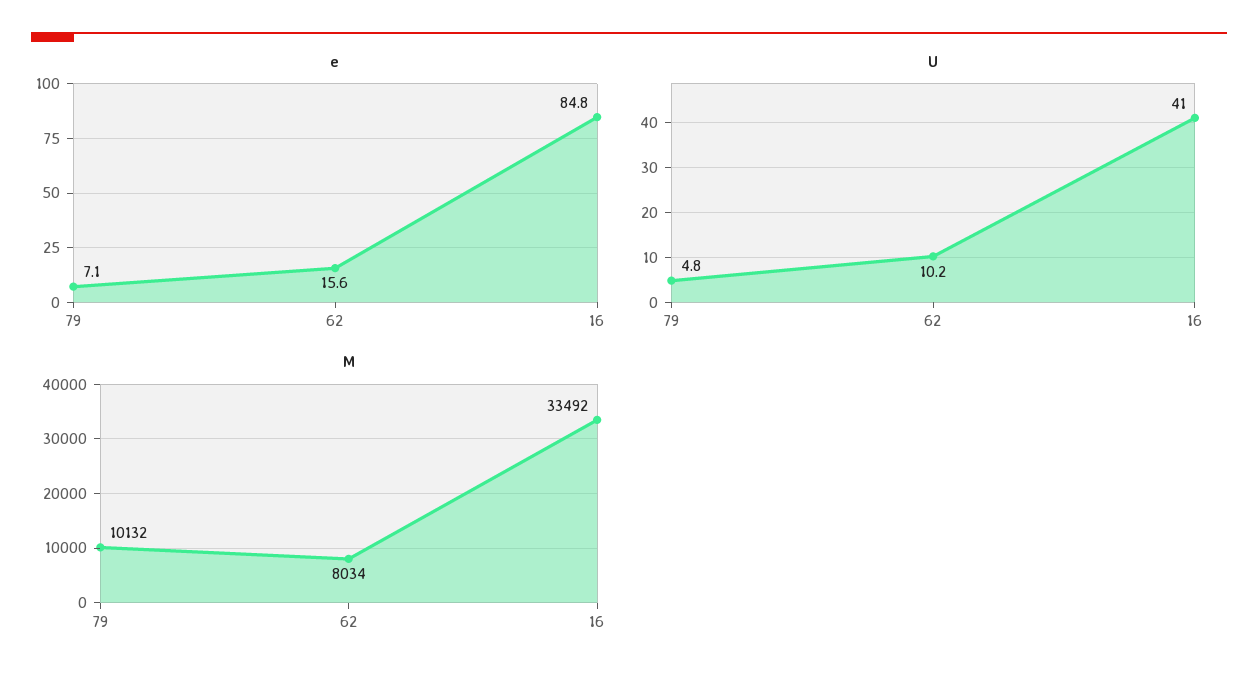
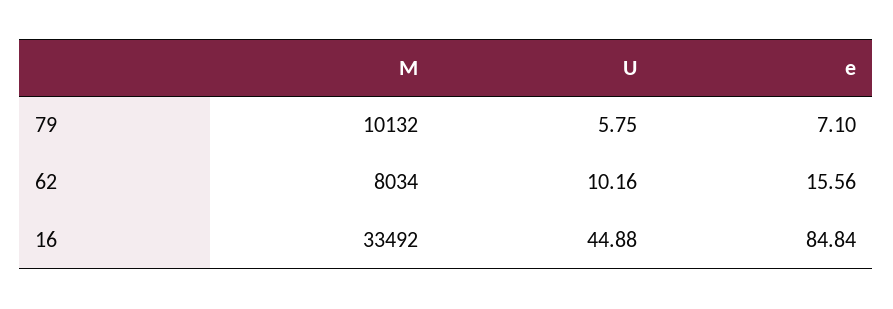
  {
    "e": {
      "79": 7.1,
      "62": 15.56,
      "16": 84.84
    },
    "U": {
-     "79": 4.8,
+     "79": 5.75,
      "62": 10.16,
-     "16": 41
+     "16": 44.88
    },
    "M": {
      "79": 10132,
      "62": 8034,
      "16": 33492
    }
  }

